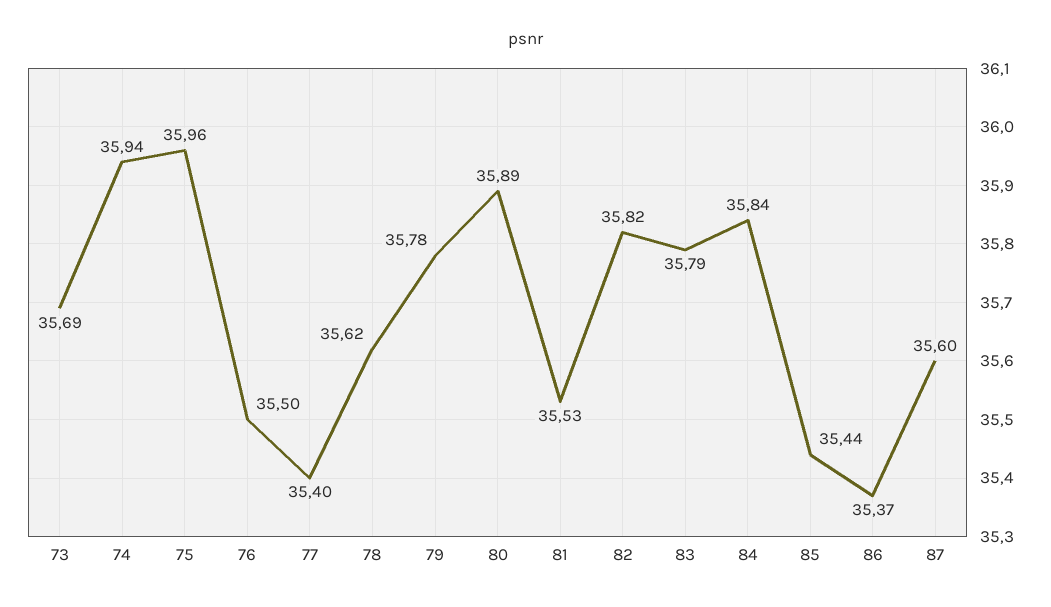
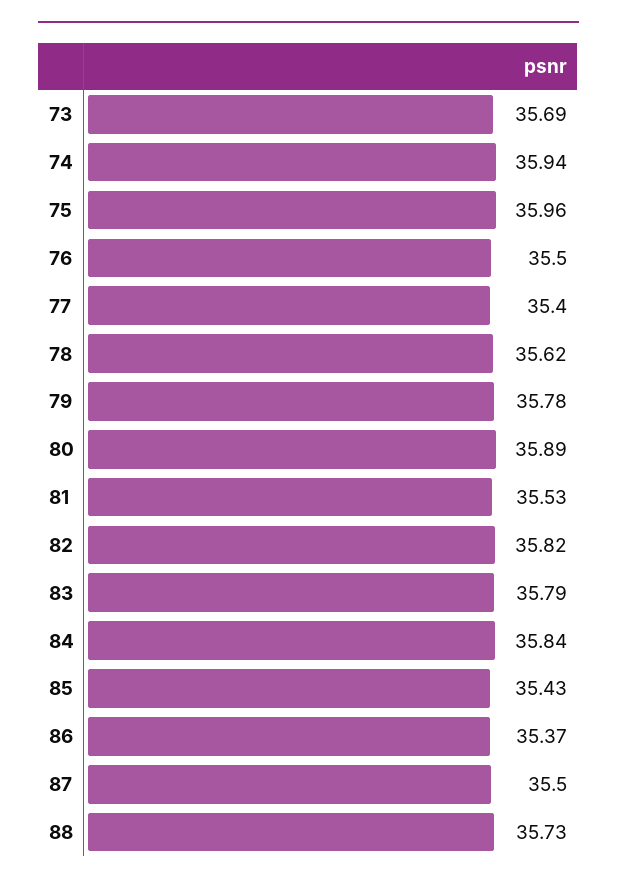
  {
    "73": 35.69,
    "74": 35.94,
    "75": 35.96,
    "76": 35.5,
    "77": 35.4,
    "78": 35.62,
    "79": 35.78,
    "80": 35.89,
    "81": 35.53,
    "82": 35.82,
    "83": 35.79,
    "84": 35.84,
-   "85": 35.44,
+   "85": 35.43,
    "86": 35.37,
-   "87": 35.6
+   "87": 35.5,
+   "88": 35.73
  }

